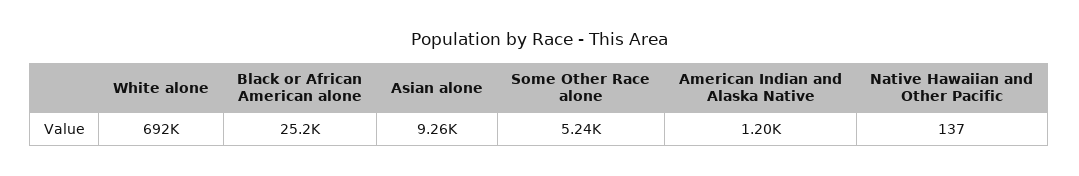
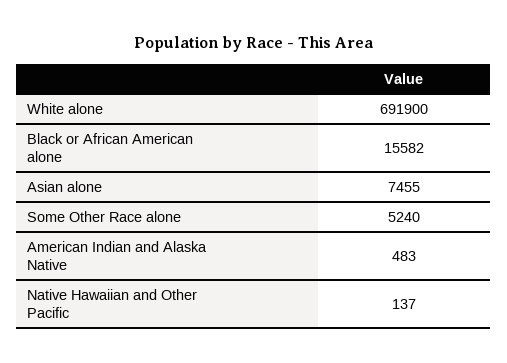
  {
    "White alone": 691900,
-   "Black or African American alone": 25200,
+   "Black or African American alone": 15582,
-   "Asian alone": 9260,
+   "Asian alone": 7455,
    "Some Other Race alone": 5240,
-   "American Indian and Alaska Native": 1200,
+   "American Indian and Alaska Native": 483,
    "Native Hawaiian and Other Pacific": 137
  }

